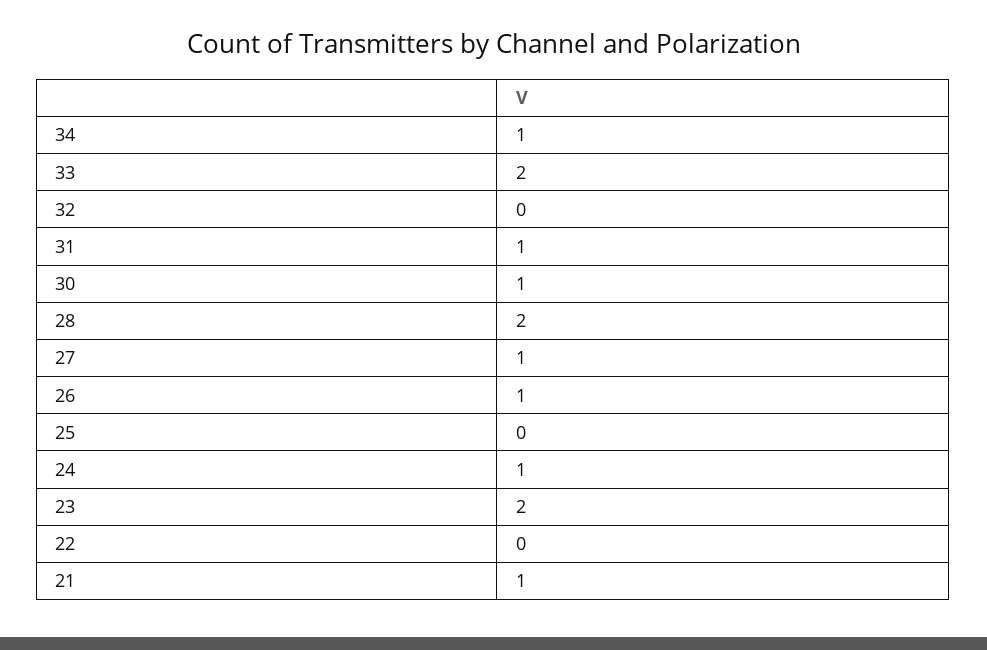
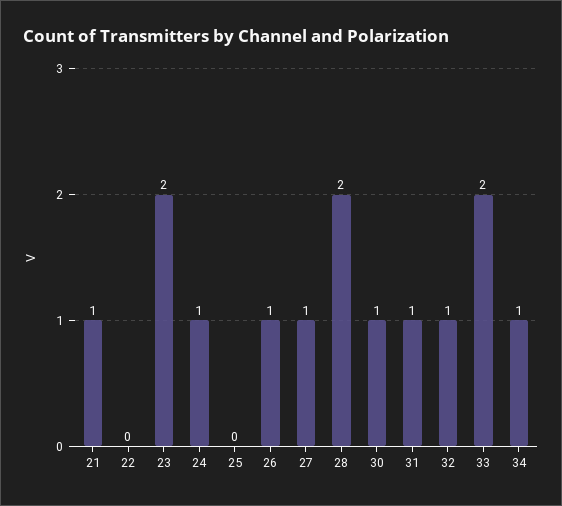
  {
    "34": 1,
    "33": 2,
-   "32": 0,
+   "32": 1,
    "31": 1,
    "30": 1,
    "28": 2,
    "27": 1,
    "26": 1,
    "25": 0,
    "24": 1,
    "23": 2,
    "22": 0,
    "21": 1
  }

